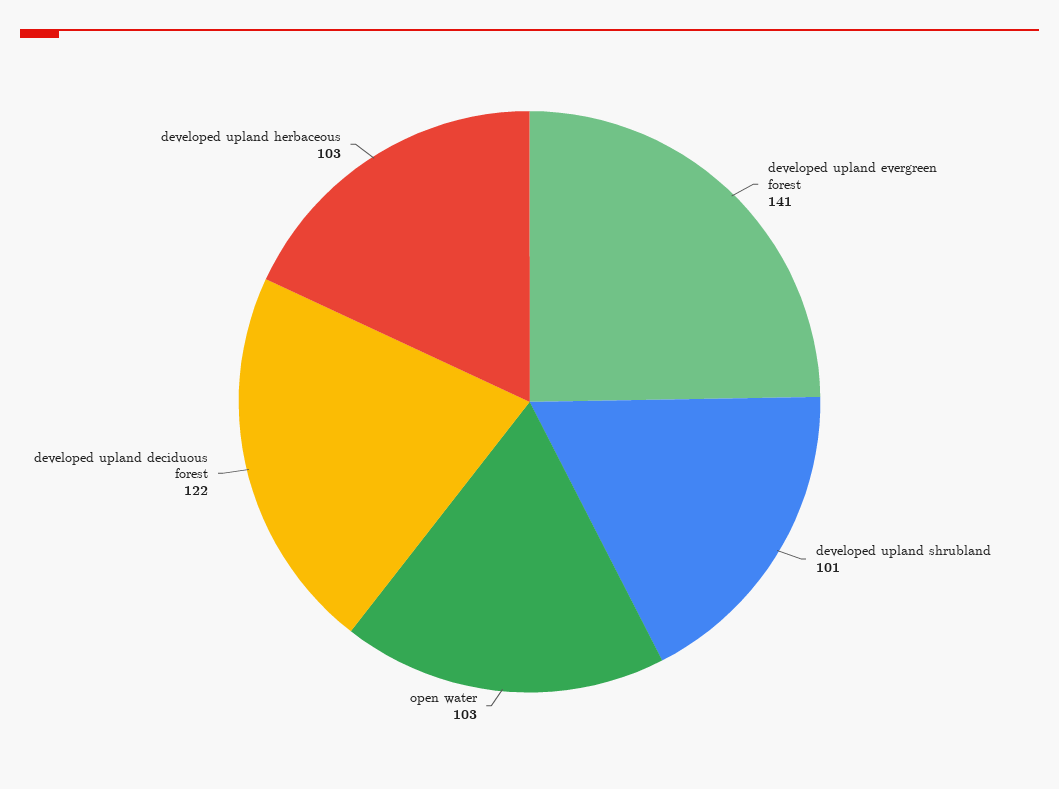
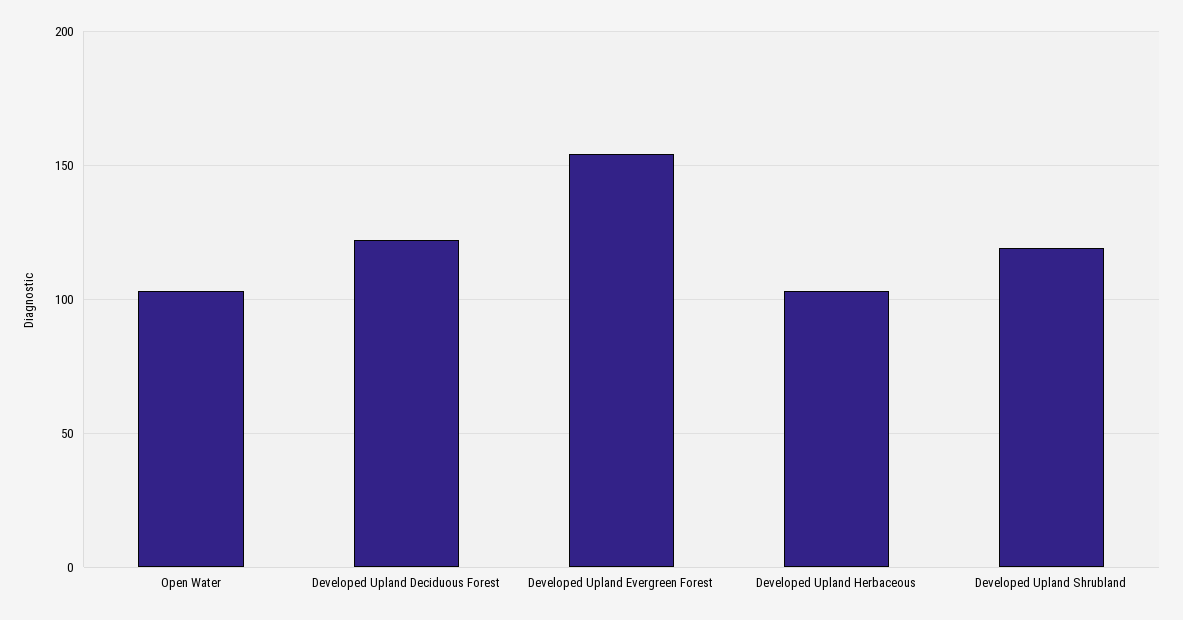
  {
-   "developed upland evergreen forest": 141,
+   "developed upland evergreen forest": 155,
-   "developed upland shrubland": 101,
+   "developed upland shrubland": 120,
    "open water": 103,
    "developed upland deciduous forest": 122,
    "developed upland herbaceous": 103
  }

